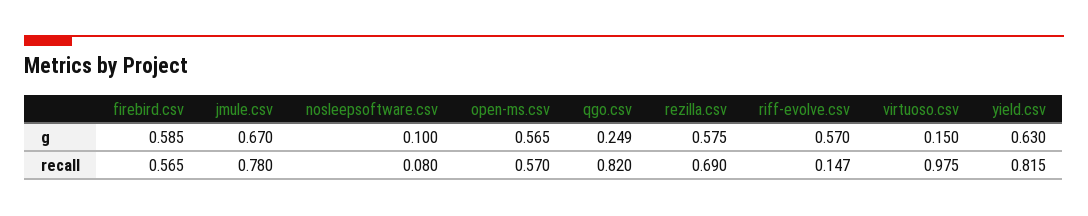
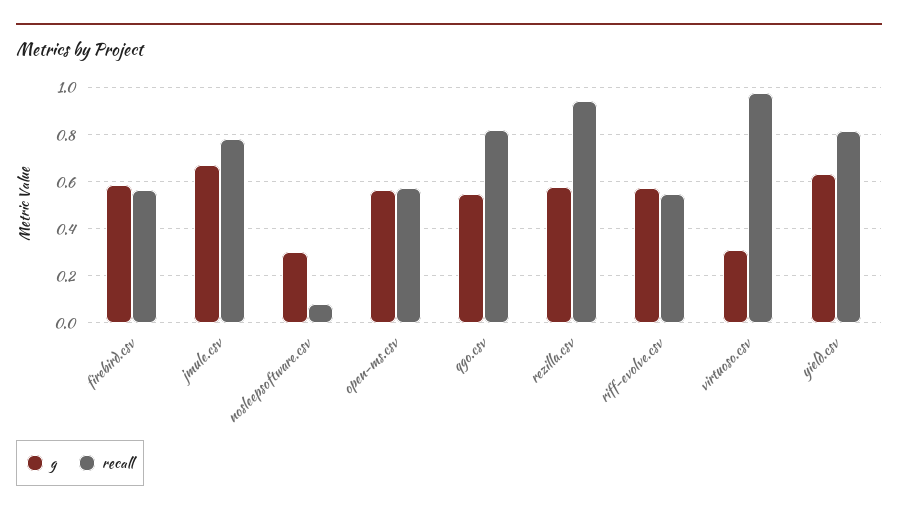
  {
    "g": {
      "firebird.csv": 0.585,
      "jmule.csv": 0.67,
-     "nosleepsoftware.csv": 0.1,
+     "nosleepsoftware.csv": 0.3,
      "open-ms.csv": 0.565,
-     "qgo.csv": 0.249,
+     "qgo.csv": 0.55,
      "rezilla.csv": 0.575,
      "riff-evolve.csv": 0.57,
-     "virtuoso.csv": 0.15,
+     "virtuoso.csv": 0.3,
      "yield.csv": 0.63
    },
    "recall": {
      "firebird.csv": 0.565,
      "jmule.csv": 0.78,
      "nosleepsoftware.csv": 0.08,
      "open-ms.csv": 0.57,
      "qgo.csv": 0.82,
-     "rezilla.csv": 0.69,
+     "rezilla.csv": 0.95,
-     "riff-evolve.csv": 0.147,
+     "riff-evolve.csv": 0.55,
      "virtuoso.csv": 0.975,
      "yield.csv": 0.815
    }
  }

